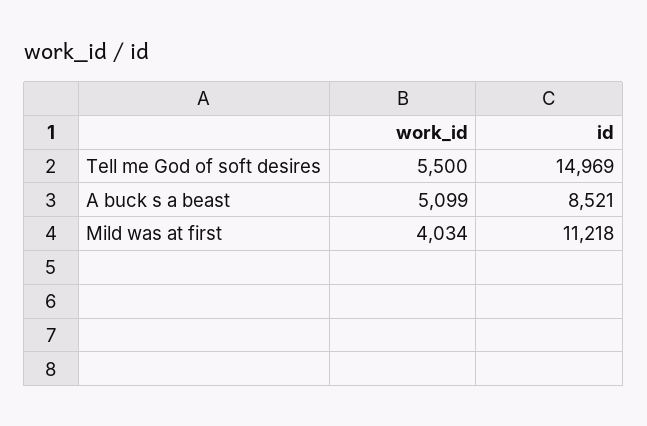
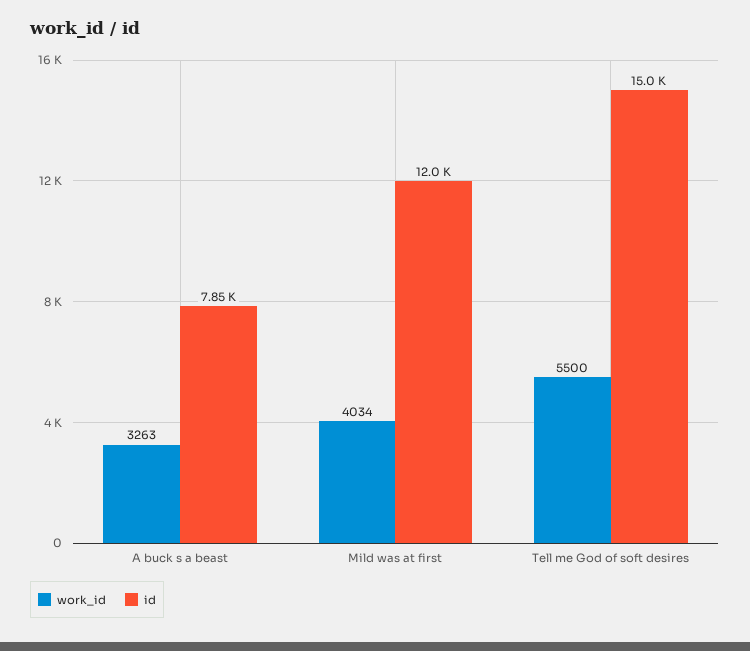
  {
    "work_id": {
      "Tell me God of soft desires": 5500,
-     "A buck s a beast": 5099,
+     "A buck s a beast": 3263,
      "Mild was at first": 4034
    },
    "id": {
      "Tell me God of soft desires": 14969,
-     "A buck s a beast": 8521,
+     "A buck s a beast": 7850,
-     "Mild was at first": 11218
+     "Mild was at first": 12000
    }
  }

